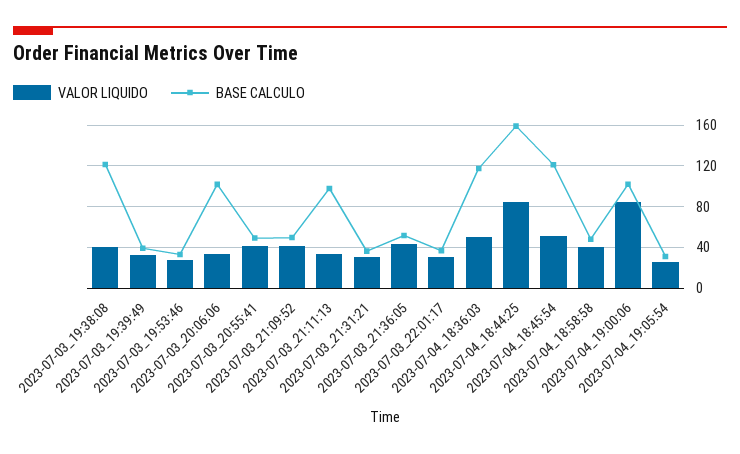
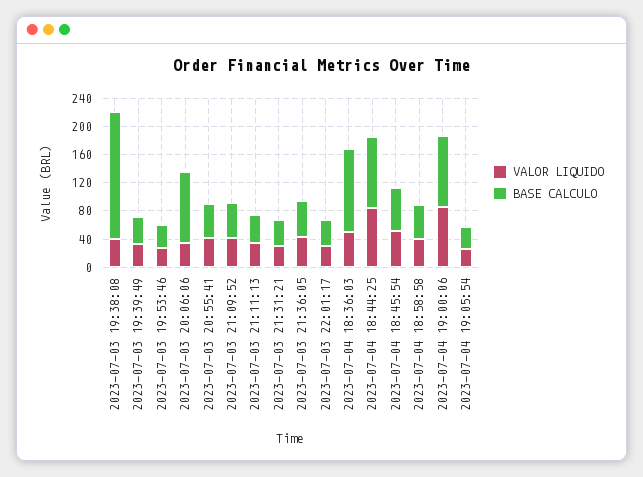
  {
    "VALOR LIQUIDO": {
      "2023-07-03_19:38:08": 40,
      "2023-07-03_19:39:49": 30,
      "2023-07-03_19:53:46": 30,
      "2023-07-03_20:06:06": 30,
      "2023-07-03_20:55:41": 40,
      "2023-07-03_21:09:52": 40,
      "2023-07-03_21:11:13": 30,
      "2023-07-03_21:31:21": 30,
      "2023-07-03_21:36:05": 40,
      "2023-07-03_22:01:17": 30,
      "2023-07-04_18:36:03": 50,
      "2023-07-04_18:44:25": 80,
      "2023-07-04_18:45:54": 50,
      "2023-07-04_18:58:58": 40,
      "2023-07-04_19:00:06": 80,
      "2023-07-04_19:05:54": 30
    },
    "BASE CALCULO": {
-     "2023-07-03_19:38:08": 120,
+     "2023-07-03_19:38:08": 180,
      "2023-07-03_19:39:49": 40,
      "2023-07-03_19:53:46": 30,
      "2023-07-03_20:06:06": 100,
      "2023-07-03_20:55:41": 50,
      "2023-07-03_21:09:52": 50,
-     "2023-07-03_21:11:13": 100,
+     "2023-07-03_21:11:13": 40,
      "2023-07-03_21:31:21": 40,
      "2023-07-03_21:36:05": 50,
      "2023-07-03_22:01:17": 40,
      "2023-07-04_18:36:03": 120,
-     "2023-07-04_18:44:25": 160,
+     "2023-07-04_18:44:25": 100,
-     "2023-07-04_18:45:54": 120,
+     "2023-07-04_18:45:54": 60,
      "2023-07-04_18:58:58": 50,
      "2023-07-04_19:00:06": 100,
      "2023-07-04_19:05:54": 30
    }
  }

